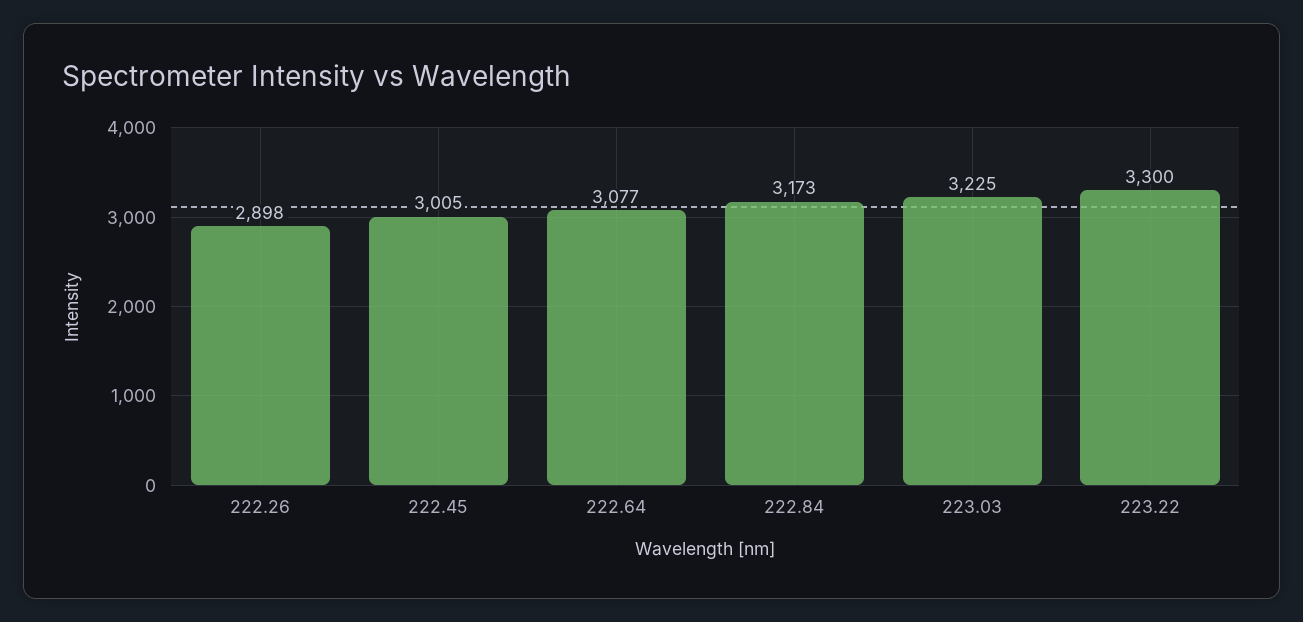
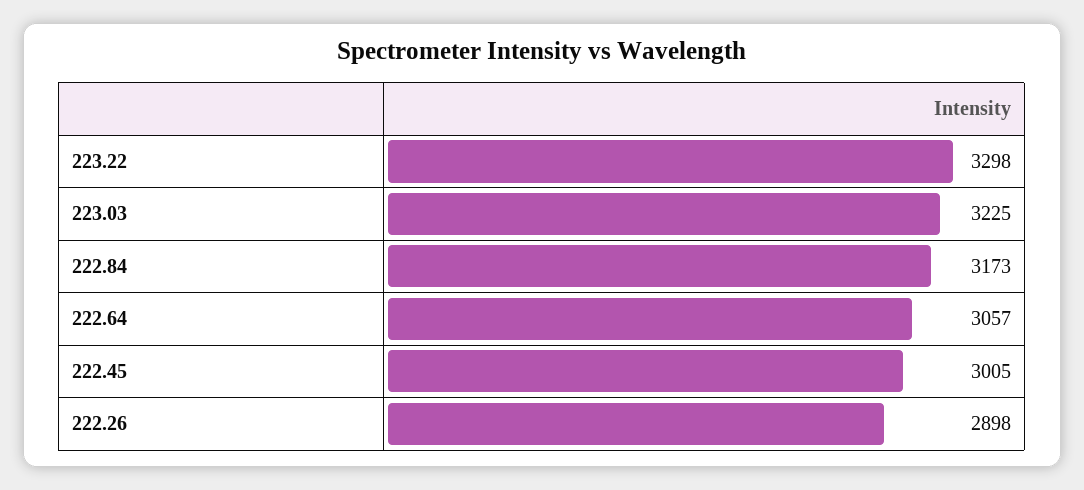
  {
    "222.26": 2898,
    "222.45": 3005,
-   "222.64": 3077,
+   "222.64": 3057,
    "222.84": 3173,
    "223.03": 3225,
-   "223.22": 3300
+   "223.22": 3298
  }

